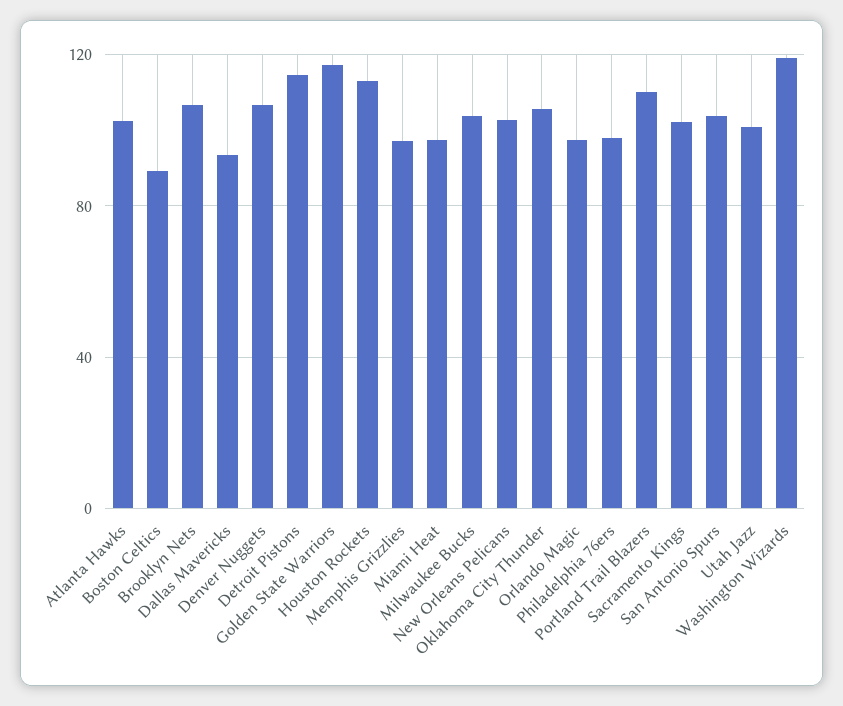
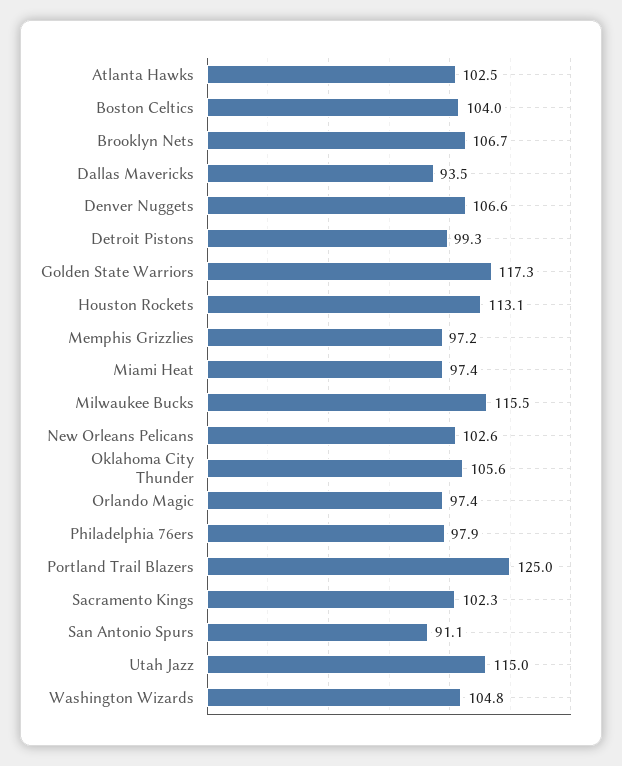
  {
    "Atlanta Hawks": 102.5,
-   "Boston Celtics": 90,
+   "Boston Celtics": 104,
    "Brooklyn Nets": 106.7,
    "Dallas Mavericks": 93.5,
    "Denver Nuggets": 106.6,
-   "Detroit Pistons": 115,
+   "Detroit Pistons": 99.3,
    "Golden State Warriors": 117.3,
    "Houston Rockets": 113.1,
    "Memphis Grizzlies": 97.2,
    "Miami Heat": 97.4,
-   "Milwaukee Bucks": 105,
+   "Milwaukee Bucks": 115.5,
    "New Orleans Pelicans": 102.6,
    "Oklahoma City Thunder": 105.6,
    "Orlando Magic": 97.4,
    "Philadelphia 76ers": 97.9,
-   "Portland Trail Blazers": 110,
+   "Portland Trail Blazers": 125,
    "Sacramento Kings": 102.3,
-   "San Antonio Spurs": 105,
+   "San Antonio Spurs": 91.1,
-   "Utah Jazz": 100,
+   "Utah Jazz": 115,
-   "Washington Wizards": 120
+   "Washington Wizards": 104.8
  }

